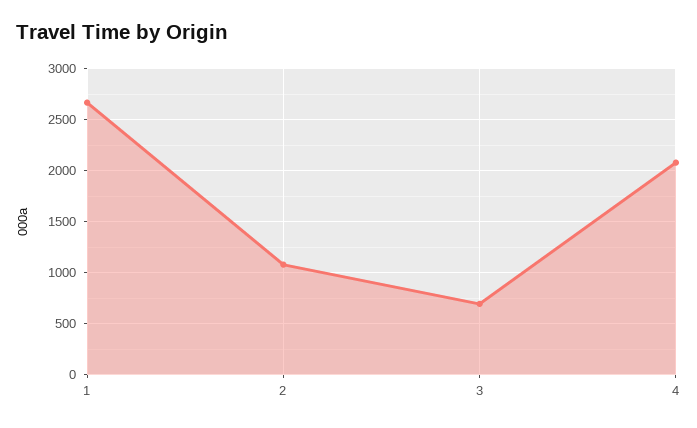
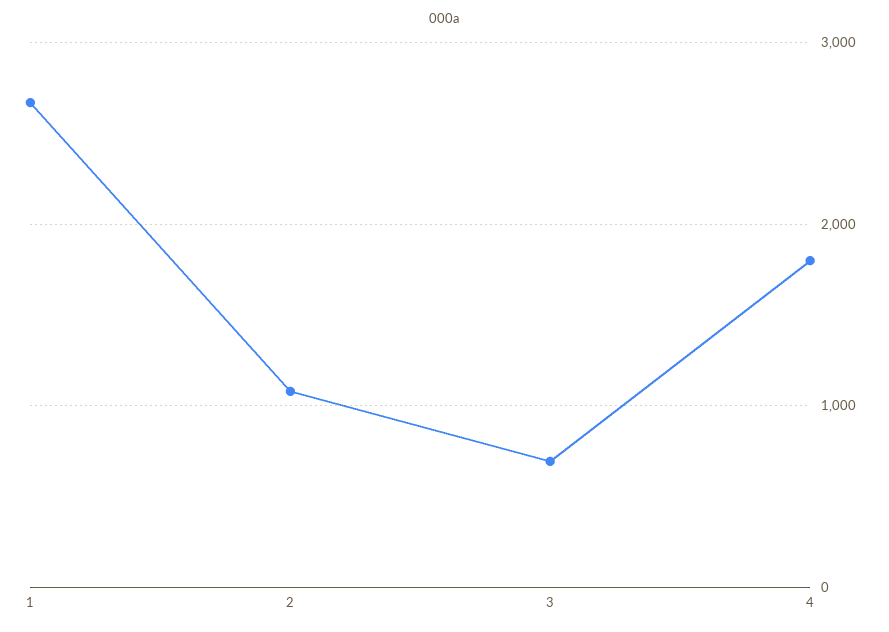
  {
    "1": 2700,
    "2": 1100,
    "3": 700,
-   "4": 2100
+   "4": 1800
  }

